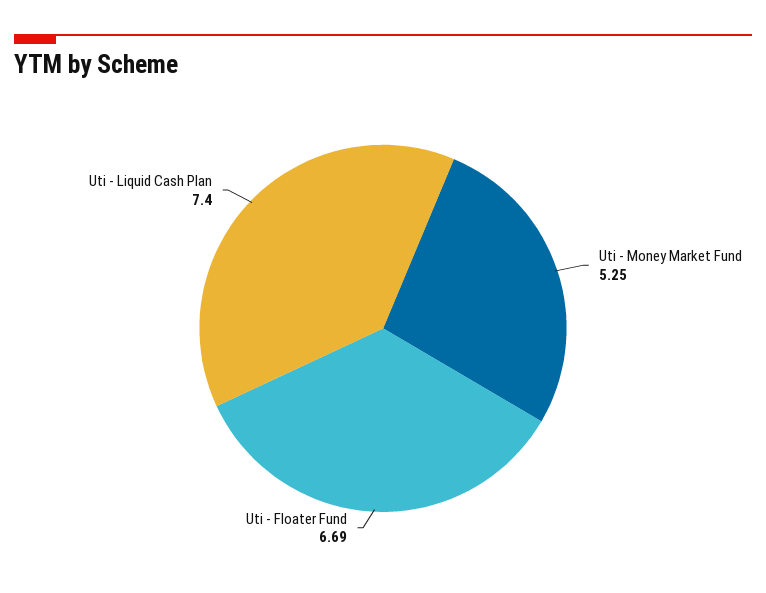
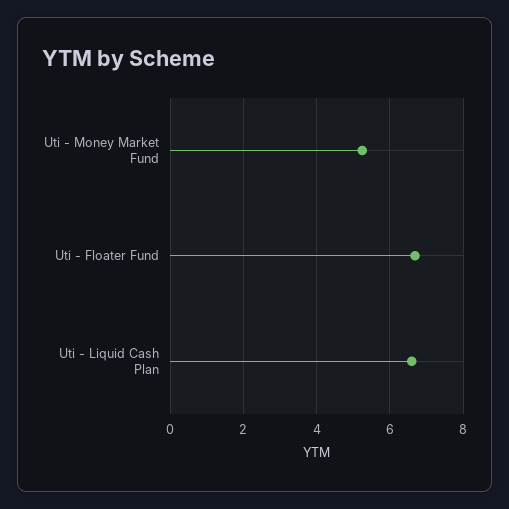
  {
    "Uti - Money Market Fund": 5.25,
    "Uti - Floater Fund": 6.69,
-   "Uti - Liquid Cash Plan": 7.4
+   "Uti - Liquid Cash Plan": 6.6
  }

